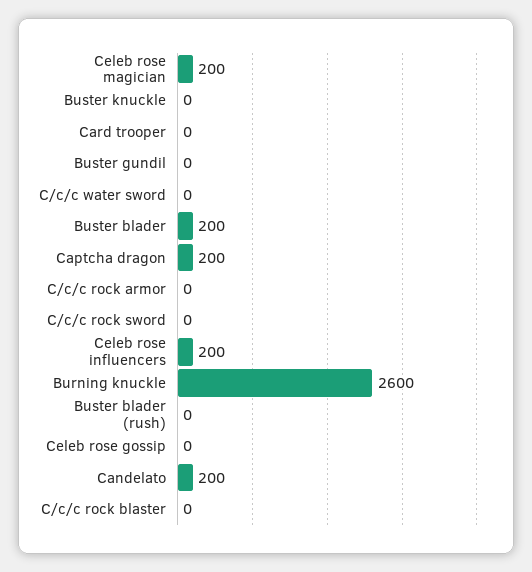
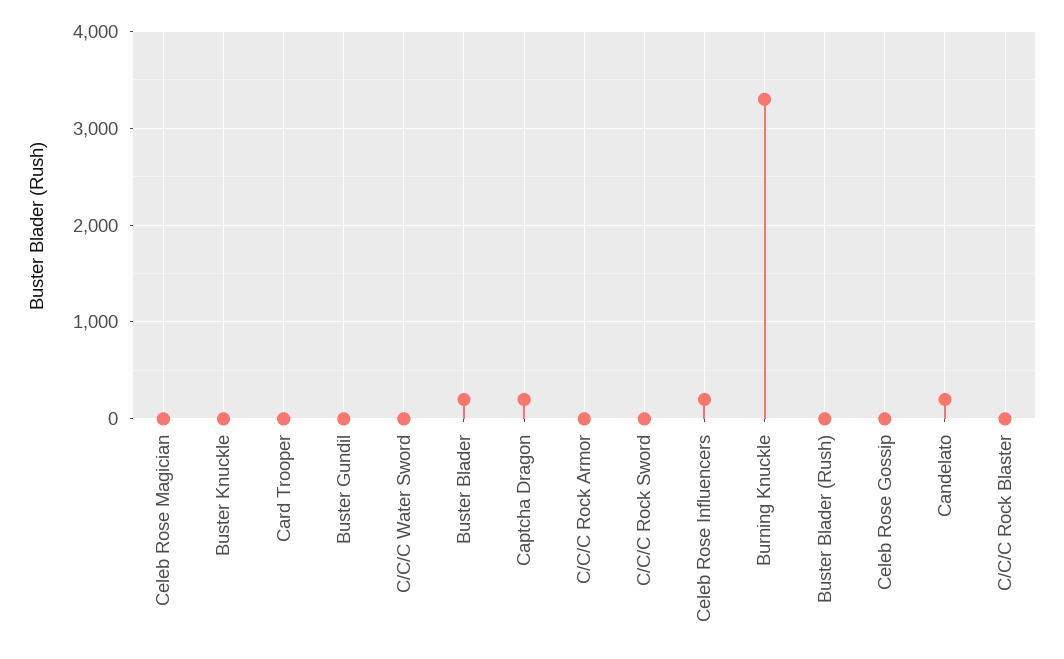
  {
-   "Celeb rose magician": 200,
+   "Celeb rose magician": 0,
    "Buster knuckle": 0,
    "Card trooper": 0,
    "Buster gundil": 0,
    "C/c/c water sword": 0,
    "Buster blader": 200,
    "Captcha dragon": 200,
    "C/c/c rock armor": 0,
    "C/c/c rock sword": 0,
    "Celeb rose influencers": 200,
-   "Burning knuckle": 2600,
+   "Burning knuckle": 3300,
    "Buster blader (rush)": 0,
    "Celeb rose gossip": 0,
    "Candelato": 200,
    "C/c/c rock blaster": 0
  }

